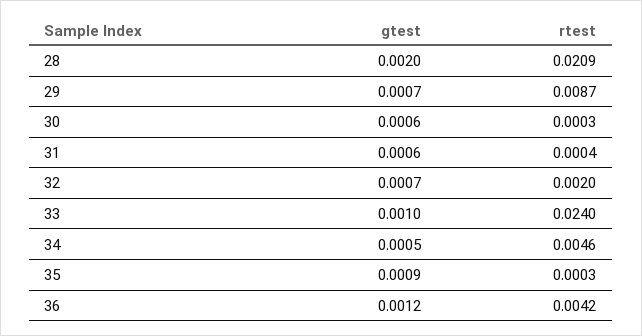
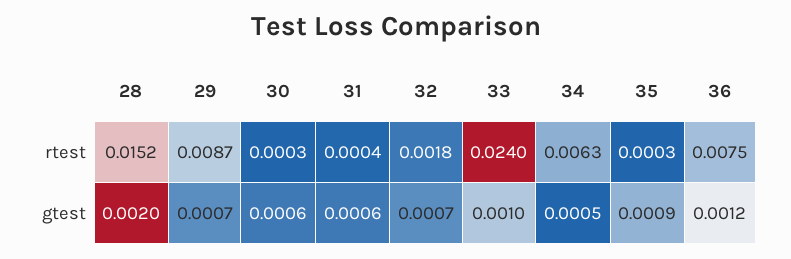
  {
    "gtest": {
      "28": 0.002,
      "29": 0.0007,
      "30": 0.0006,
      "31": 0.0006,
      "32": 0.0007,
      "33": 0.001,
      "34": 0.0005,
      "35": 0.0009,
      "36": 0.0012
    },
    "rtest": {
-     "28": 0.0209,
+     "28": 0.0152,
      "29": 0.0087,
      "30": 0.0003,
      "31": 0.0004,
-     "32": 0.002,
+     "32": 0.0018,
      "33": 0.024,
-     "34": 0.0046,
+     "34": 0.0063,
      "35": 0.0003,
-     "36": 0.0042
+     "36": 0.0075
    }
  }

